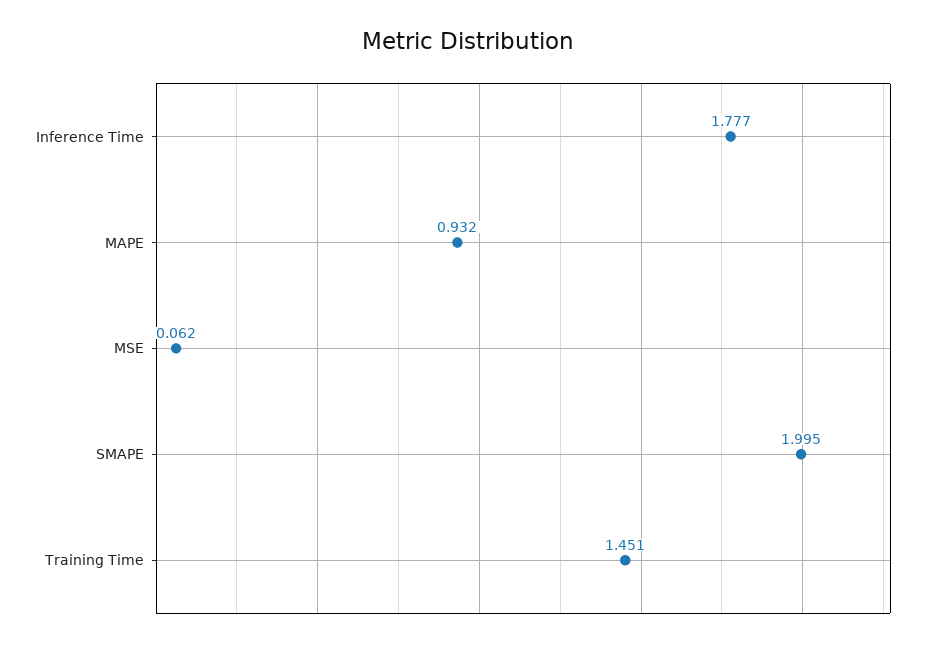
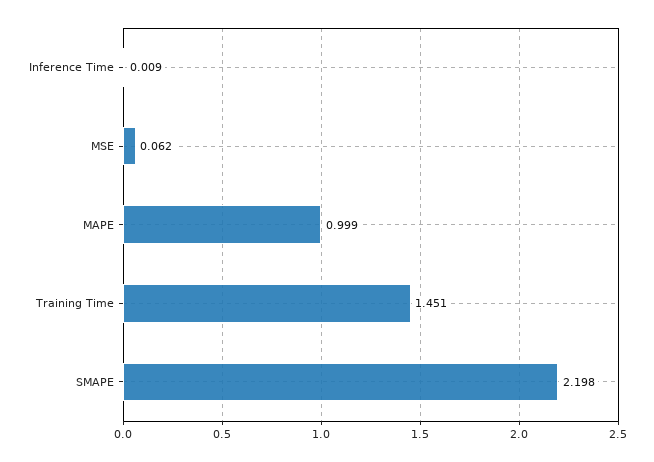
  {
-   "Inference Time": 1.777,
+   "Inference Time": 0.009,
-   "MAPE": 0.932,
+   "MAPE": 0.999,
    "MSE": 0.062,
-   "SMAPE": 1.995,
+   "SMAPE": 2.198,
    "Training Time": 1.451
  }

